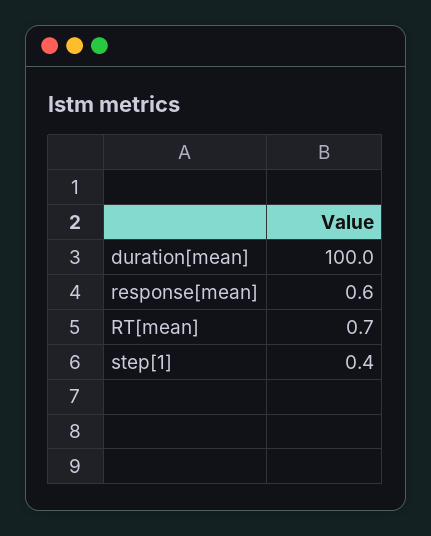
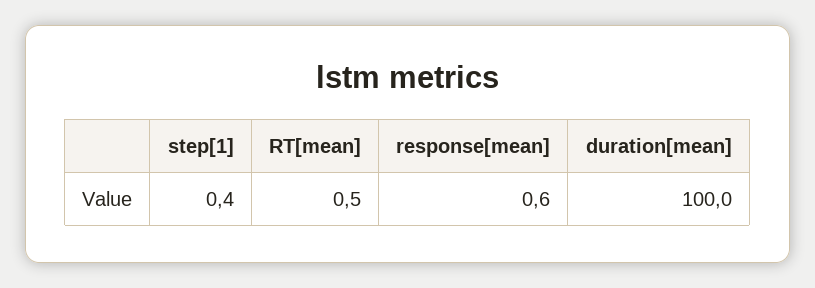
  {
    "duration[mean]": 100,
    "response[mean]": 0.6,
-   "RT[mean]": 0.7,
+   "RT[mean]": 0.5,
    "step[1]": 0.4
  }

